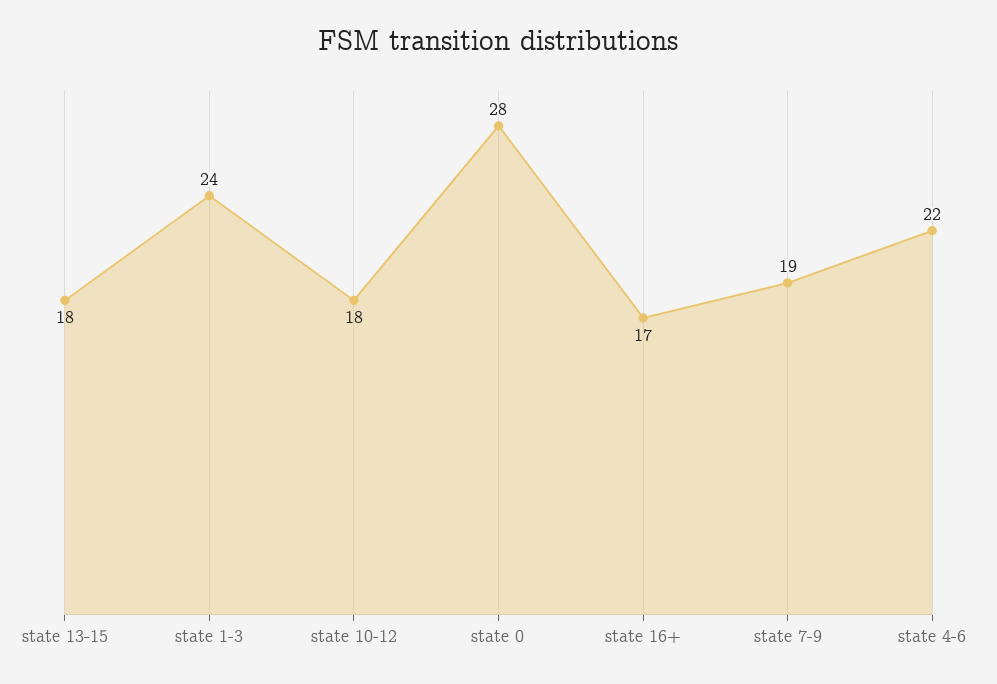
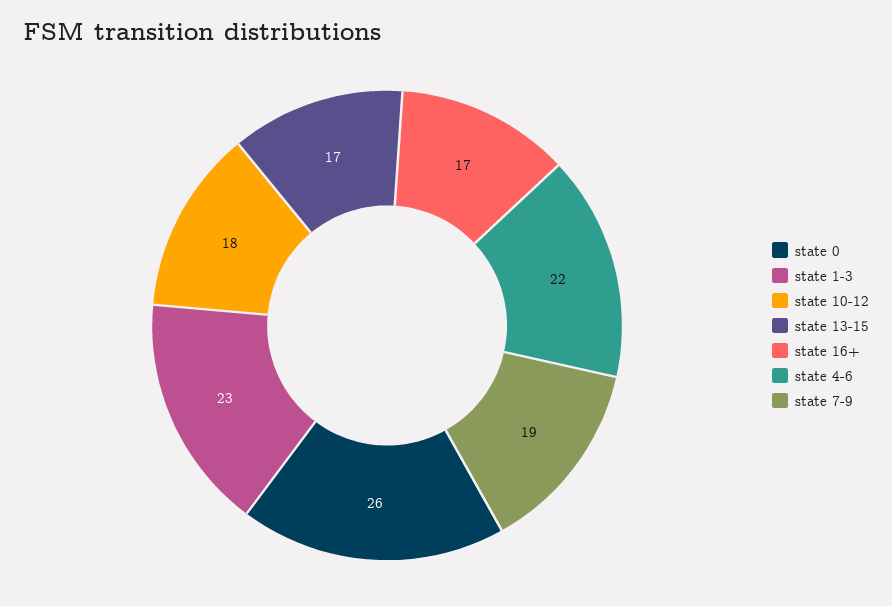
  {
-   "state 13-15": 18,
+   "state 13-15": 17,
-   "state 1-3": 24,
+   "state 1-3": 23,
    "state 10-12": 18,
-   "state 0": 28,
+   "state 0": 26,
    "state 16+": 17,
    "state 7-9": 19,
    "state 4-6": 22
  }

